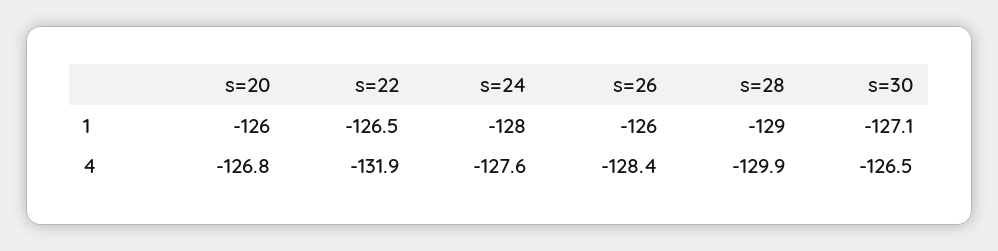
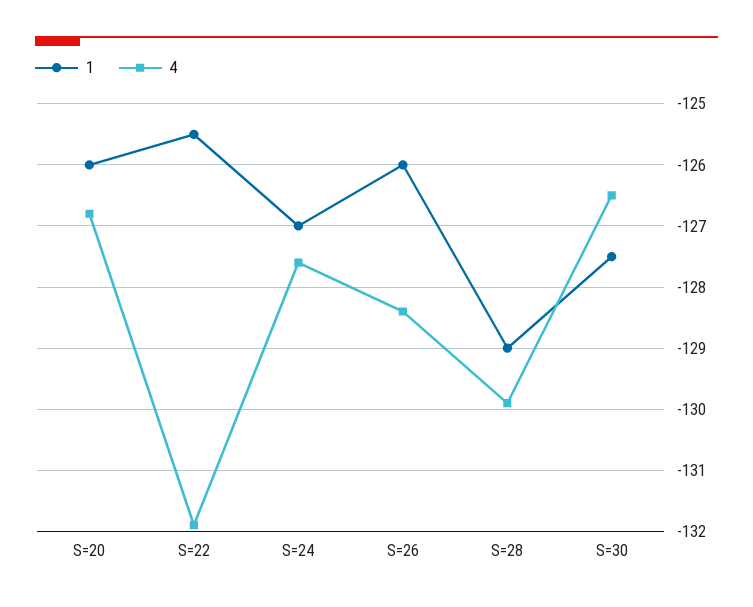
  {
    "1": {
      "s=20": -126,
-     "s=22": -126.5,
+     "s=22": -125.5,
-     "s=24": -128,
+     "s=24": -127,
      "s=26": -126,
      "s=28": -129,
-     "s=30": -127.1
+     "s=30": -127.5
    },
    "4": {
      "s=20": -126.8,
      "s=22": -131.9,
      "s=24": -127.6,
      "s=26": -128.4,
      "s=28": -129.9,
      "s=30": -126.5
    }
  }

